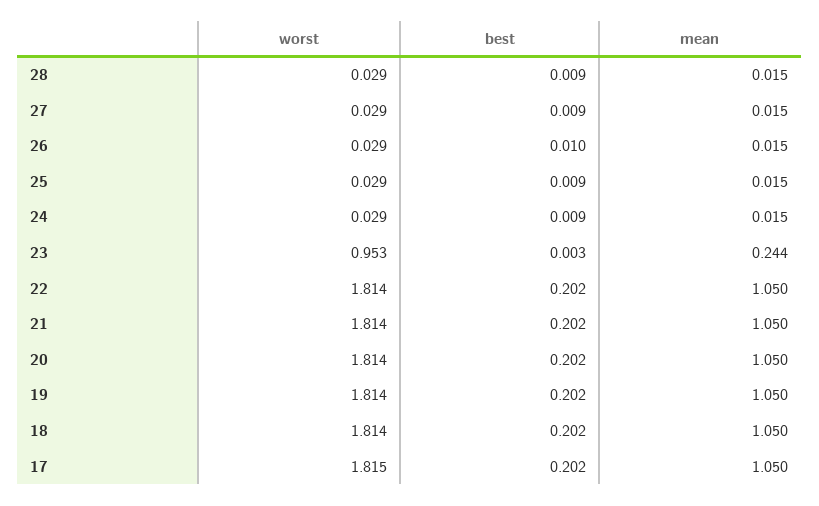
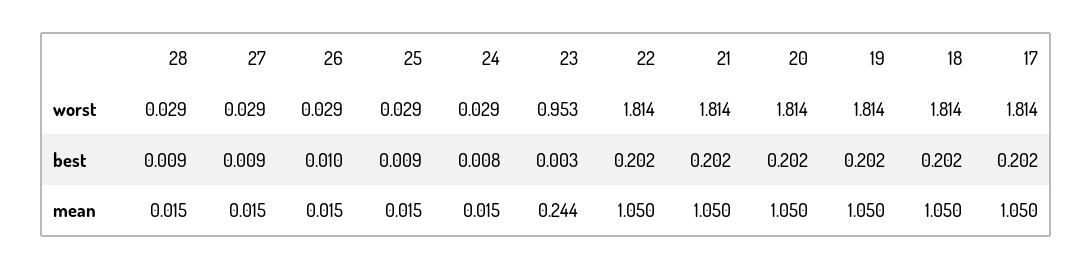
  {
    "worst": {
      "28": 0.029,
      "27": 0.029,
      "26": 0.029,
      "25": 0.029,
      "24": 0.029,
      "23": 0.953,
      "22": 1.814,
      "21": 1.814,
      "20": 1.814,
      "19": 1.814,
      "18": 1.814,
-     "17": 1.815
+     "17": 1.814
    },
    "best": {
      "28": 0.009,
      "27": 0.009,
      "26": 0.01,
      "25": 0.009,
-     "24": 0.009,
+     "24": 0.008,
      "23": 0.003,
      "22": 0.202,
      "21": 0.202,
      "20": 0.202,
      "19": 0.202,
      "18": 0.202,
      "17": 0.202
    },
    "mean": {
      "28": 0.015,
      "27": 0.015,
      "26": 0.015,
      "25": 0.015,
      "24": 0.015,
      "23": 0.244,
      "22": 1.05,
      "21": 1.05,
      "20": 1.05,
      "19": 1.05,
      "18": 1.05,
      "17": 1.05
    }
  }

